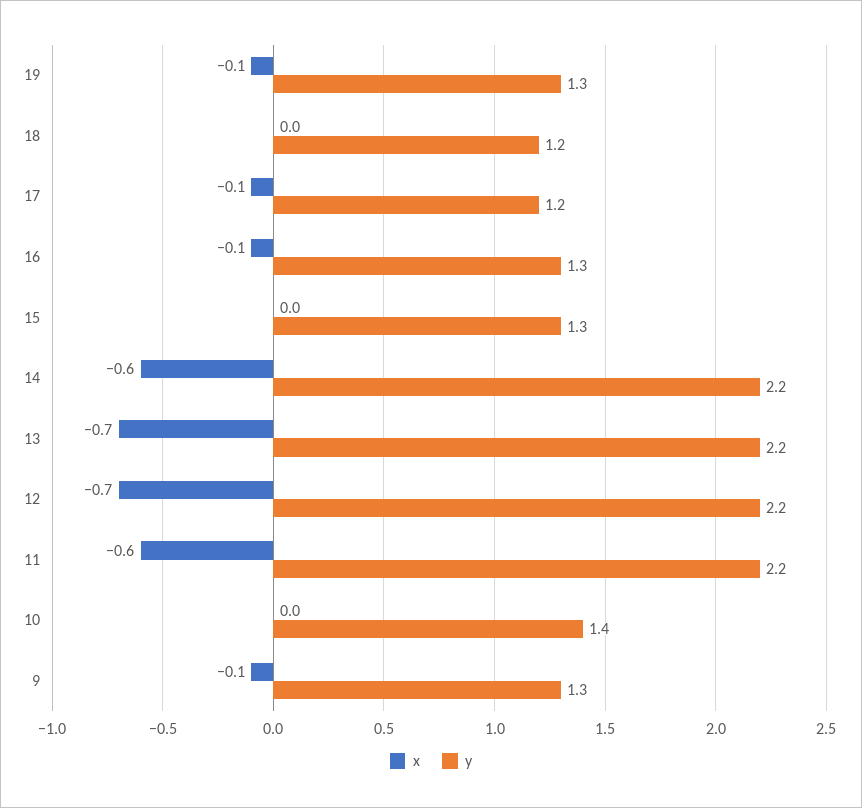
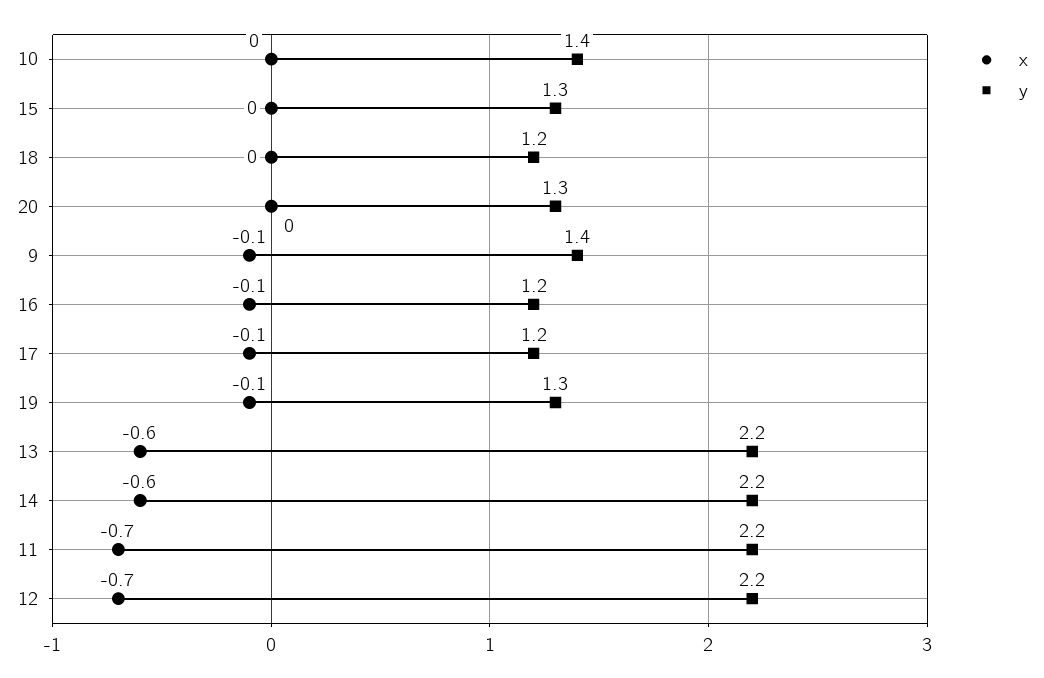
  {
    "x": {
      "19": -0.1,
      "18": 0,
      "17": -0.1,
      "16": -0.1,
      "15": 0,
      "14": -0.6,
-     "13": -0.7,
+     "13": -0.6,
      "12": -0.7,
-     "11": -0.6,
+     "11": -0.7,
      "10": 0,
-     "9": -0.1
+     "9": -0.1,
+     "20": 0
    },
    "y": {
      "19": 1.3,
      "18": 1.2,
      "17": 1.2,
-     "16": 1.3,
+     "16": 1.2,
      "15": 1.3,
      "14": 2.2,
      "13": 2.2,
      "12": 2.2,
      "11": 2.2,
      "10": 1.4,
-     "9": 1.3
+     "9": 1.4,
+     "20": 1.3
    }
  }

